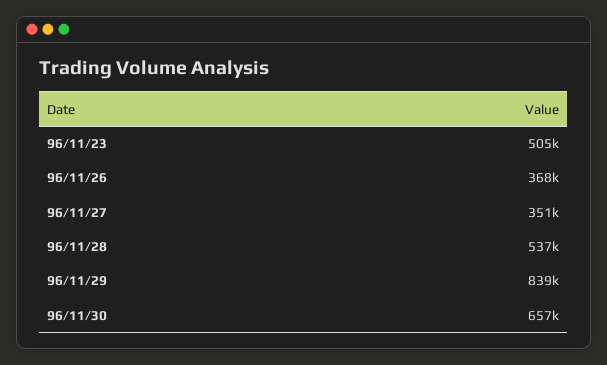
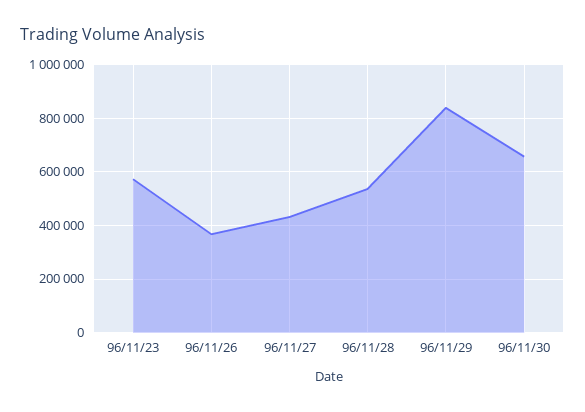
  {
-   "96/11/23": 505000,
+   "96/11/23": 575000,
    "96/11/26": 368000,
-   "96/11/27": 351000,
+   "96/11/27": 425000,
    "96/11/28": 537000,
    "96/11/29": 839000,
    "96/11/30": 657000
  }

